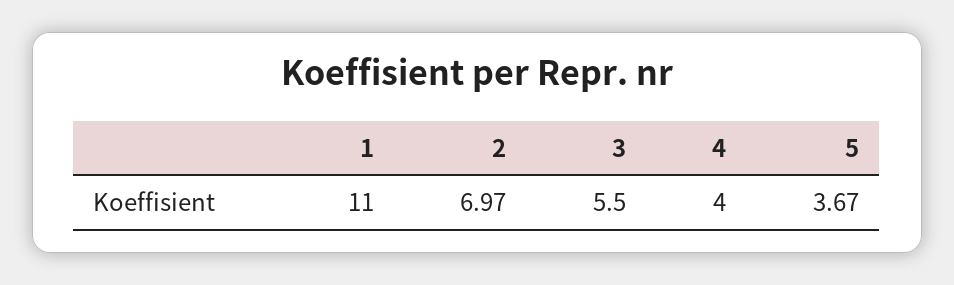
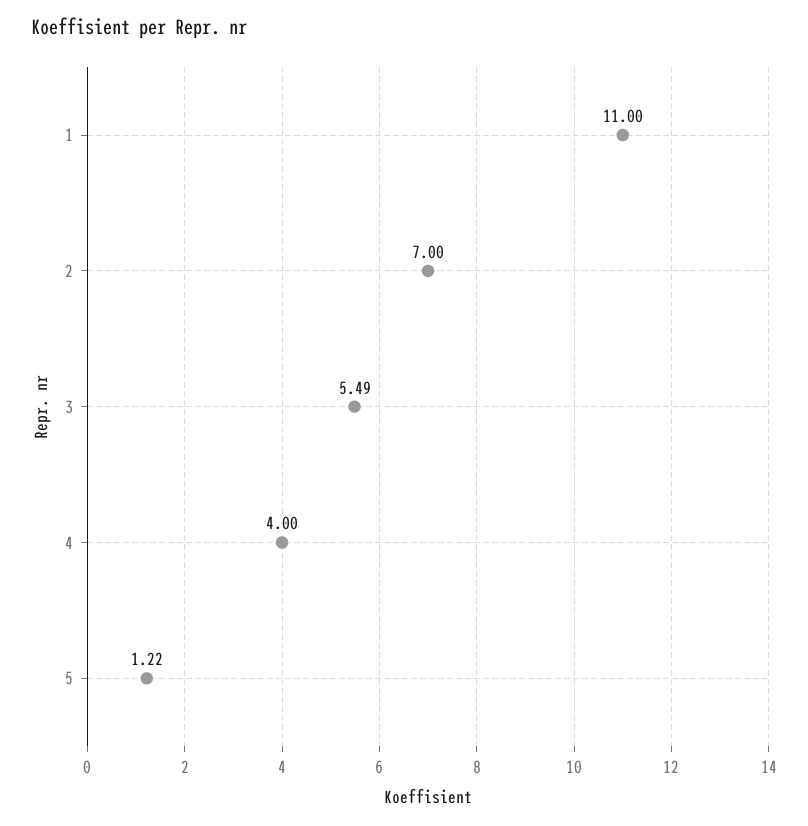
  {
    "1": 11,
-   "2": 6.97,
+   "2": 7,
-   "3": 5.5,
+   "3": 5.49,
    "4": 4,
-   "5": 3.67
+   "5": 1.22
  }

